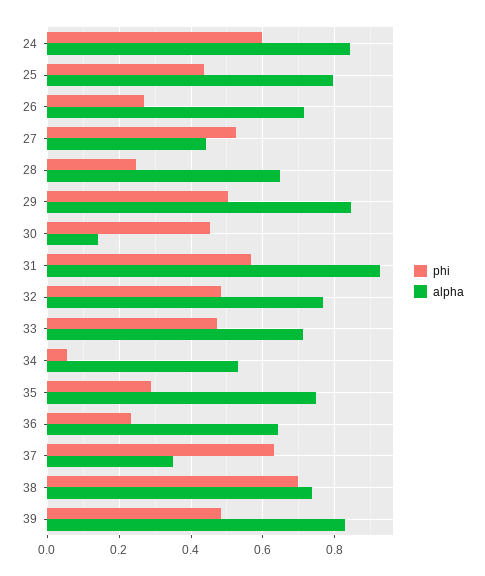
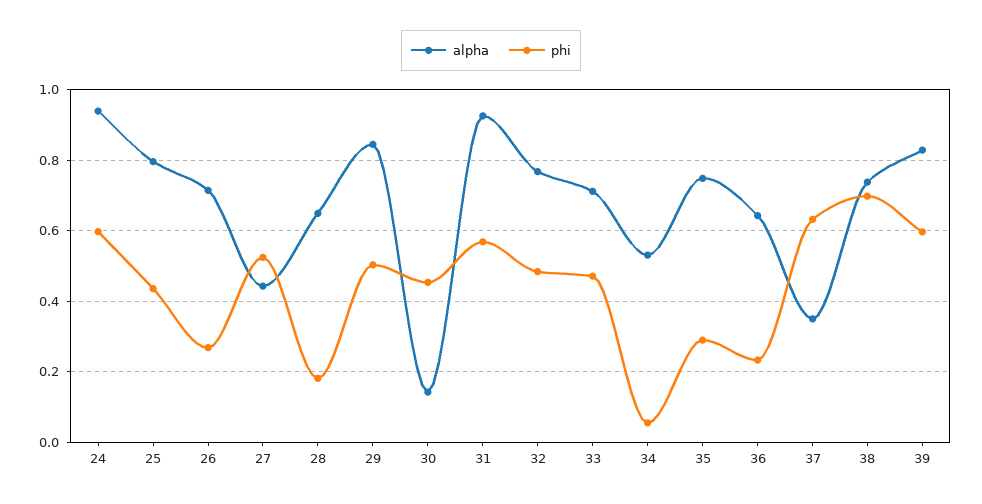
  {
    "phi": {
      "24": 0.6,
      "25": 0.44,
      "26": 0.26,
      "27": 0.52,
-     "28": 0.24,
+     "28": 0.18,
      "29": 0.5,
      "30": 0.46,
      "31": 0.56,
      "32": 0.48,
      "33": 0.48,
      "34": 0.06,
      "35": 0.28,
      "36": 0.24,
      "37": 0.64,
      "38": 0.7,
-     "39": 0.48
+     "39": 0.6
    },
    "alpha": {
-     "24": 0.84,
+     "24": 0.94,
      "25": 0.8,
      "26": 0.72,
      "27": 0.44,
      "28": 0.64,
      "29": 0.84,
      "30": 0.14,
      "31": 0.92,
      "32": 0.76,
      "33": 0.72,
      "34": 0.54,
      "35": 0.74,
      "36": 0.64,
      "37": 0.36,
      "38": 0.74,
      "39": 0.82
    }
  }

